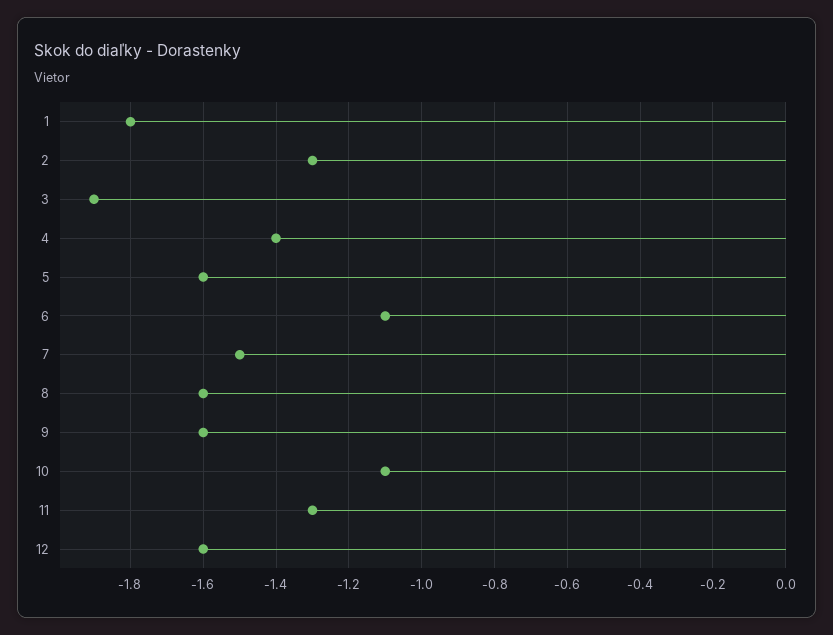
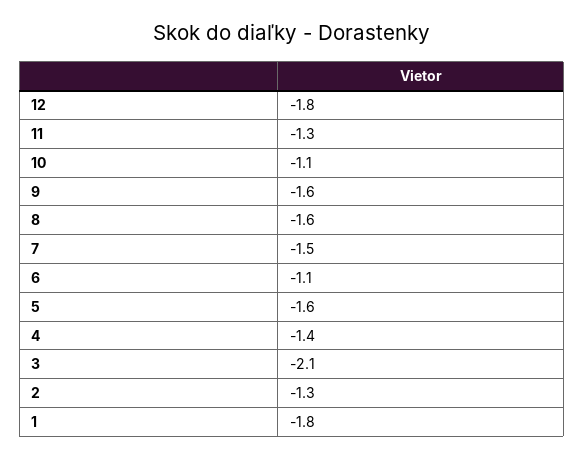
  {
    "1": -1.8,
    "2": -1.3,
-   "3": -1.9,
+   "3": -2.1,
    "4": -1.4,
    "5": -1.6,
    "6": -1.1,
    "7": -1.5,
    "8": -1.6,
    "9": -1.6,
    "10": -1.1,
    "11": -1.3,
-   "12": -1.6
+   "12": -1.8
  }

